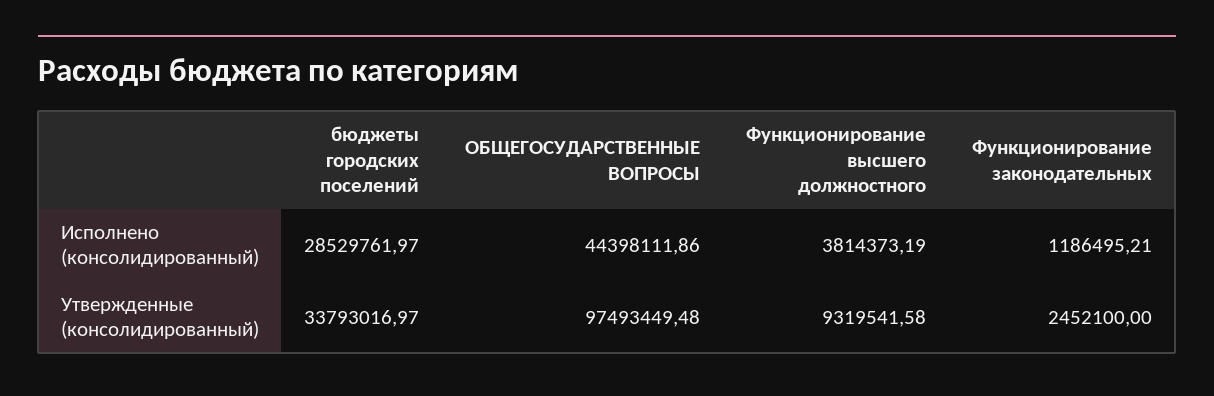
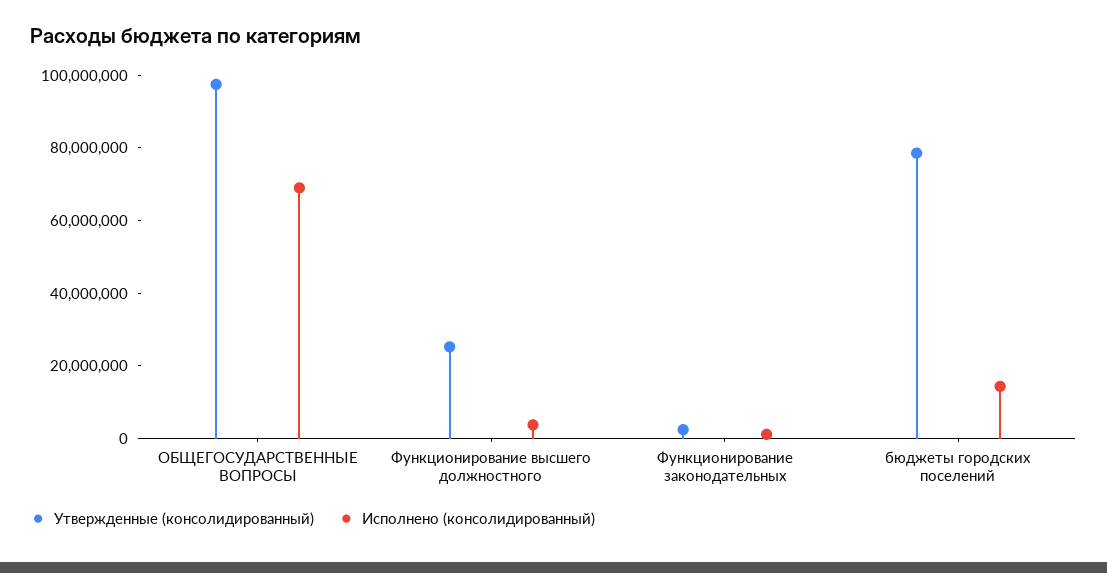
  {
    "Исполнено (консолидированный)": {
-     "бюджеты городских поселений": 28529761.97,
+     "бюджеты городских поселений": 15000000,
-     "ОБЩЕГОСУДАРСТВЕННЫЕ ВОПРОСЫ": 44398111.86,
+     "ОБЩЕГОСУДАРСТВЕННЫЕ ВОПРОСЫ": 70000000,
      "Функционирование высшего должностного": 3814373.19,
      "Функционирование законодательных": 1186495.21
    },
    "Утвержденные (консолидированный)": {
-     "бюджеты городских поселений": 33793016.97,
+     "бюджеты городских поселений": 80000000,
      "ОБЩЕГОСУДАРСТВЕННЫЕ ВОПРОСЫ": 97493449.48,
-     "Функционирование высшего должностного": 9319541.58,
+     "Функционирование высшего должностного": 25000000,
      "Функционирование законодательных": 2452100
    }
  }

